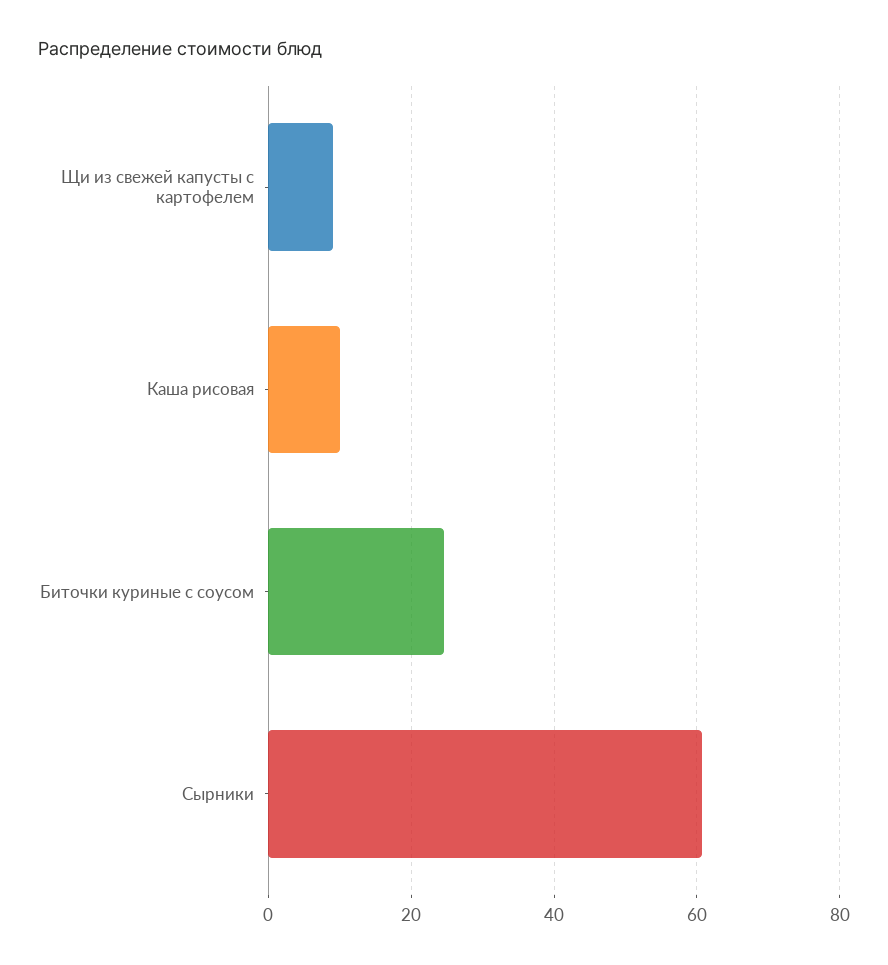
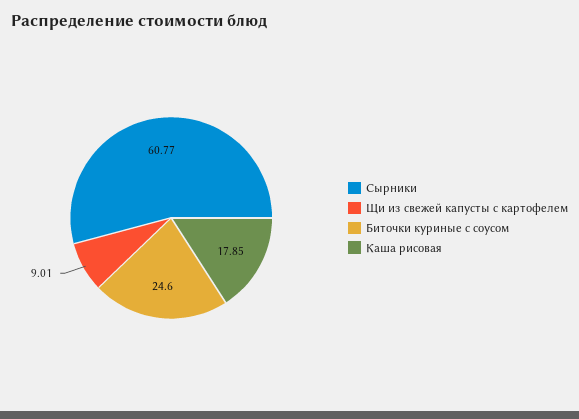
  {
    "Щи из свежей капусты с картофелем": 9.01,
-   "Каша рисовая": 10,
+   "Каша рисовая": 17.85,
    "Биточки куриные с соусом": 24.6,
    "Сырники": 60.77
  }

